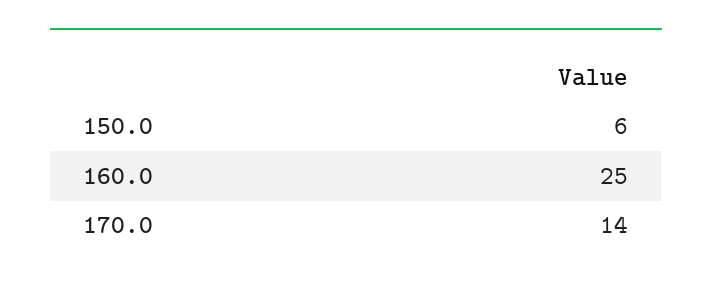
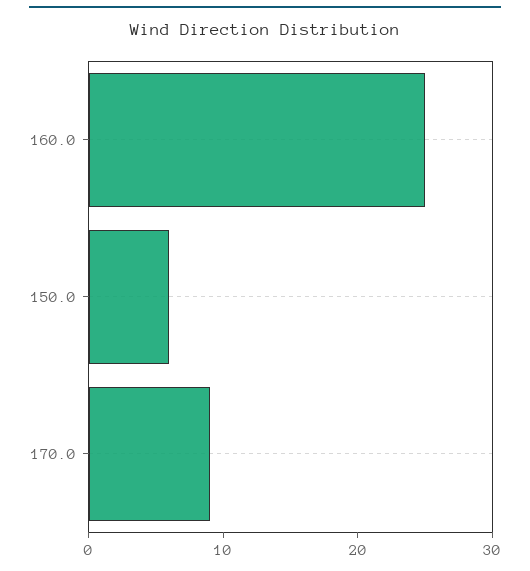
  {
    "150.0": 6,
    "160.0": 25,
-   "170.0": 14
+   "170.0": 9
  }

